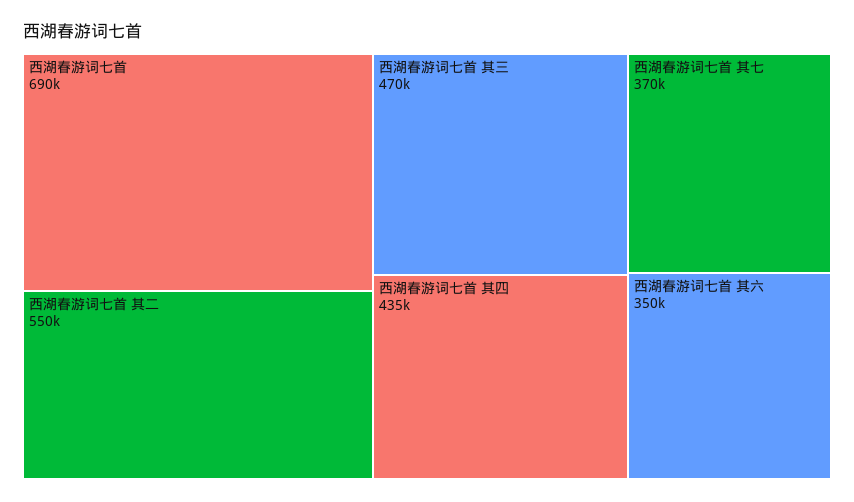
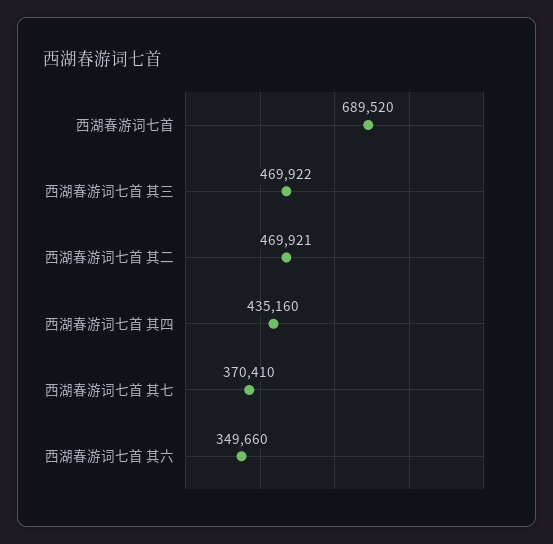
  {
    "西湖春游词七首": 689520,
-   "西湖春游词七首 其二": 550000,
+   "西湖春游词七首 其二": 469921,
    "西湖春游词七首 其三": 469922,
    "西湖春游词七首 其四": 435160,
    "西湖春游词七首 其七": 370410,
    "西湖春游词七首 其六": 349660
  }

